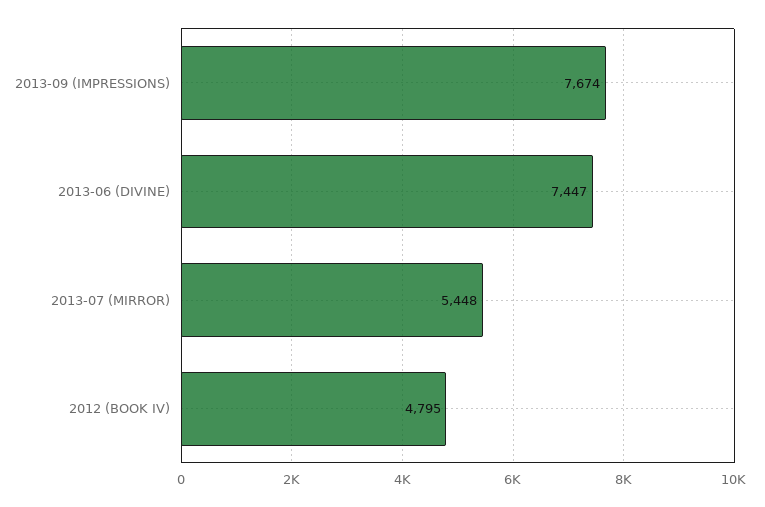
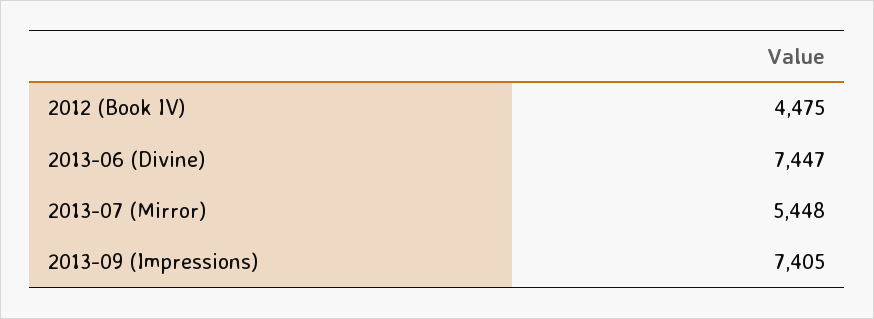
  {
-   "2013-09 (IMPRESSIONS)": 7674,
+   "2013-09 (IMPRESSIONS)": 7405,
    "2013-06 (DIVINE)": 7447,
    "2013-07 (MIRROR)": 5448,
-   "2012 (BOOK IV)": 4795
+   "2012 (BOOK IV)": 4475
  }

